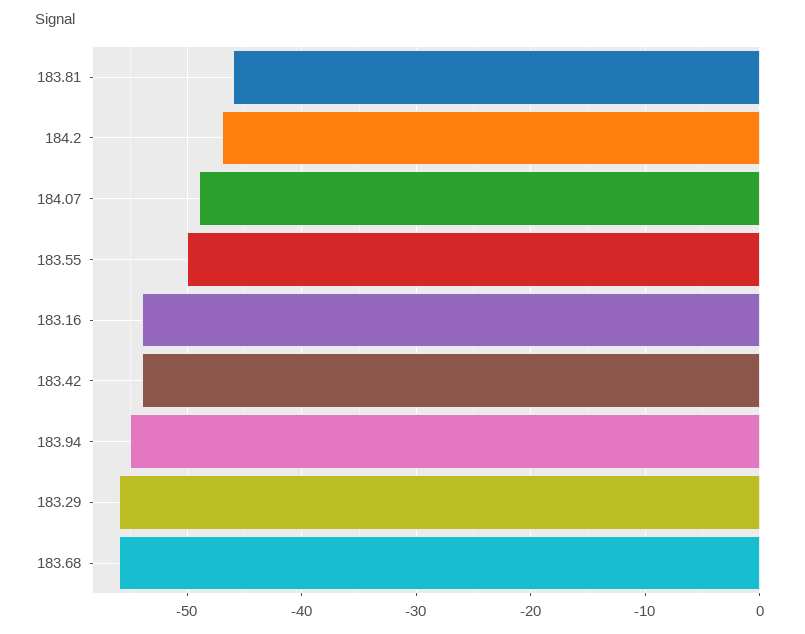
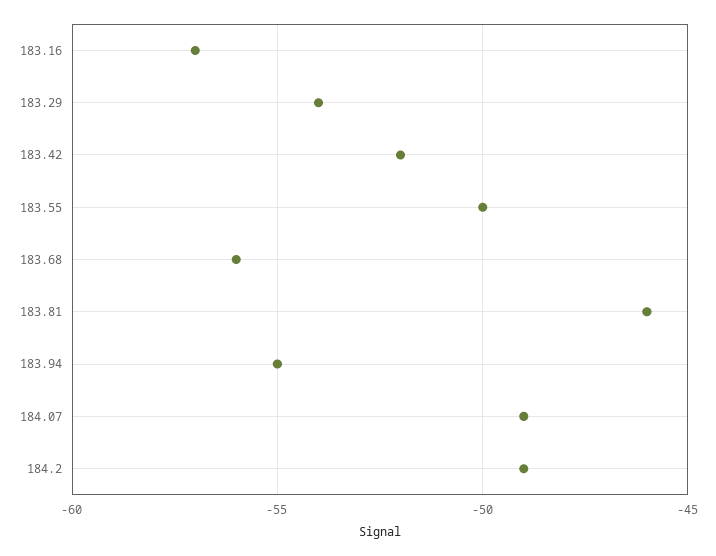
  {
    "183.81": -46,
-   "184.2": -47,
+   "184.2": -49,
    "184.07": -49,
    "183.55": -50,
-   "183.16": -54,
+   "183.16": -57,
-   "183.42": -54,
+   "183.42": -52,
    "183.94": -55,
-   "183.29": -56,
+   "183.29": -54,
    "183.68": -56
  }

